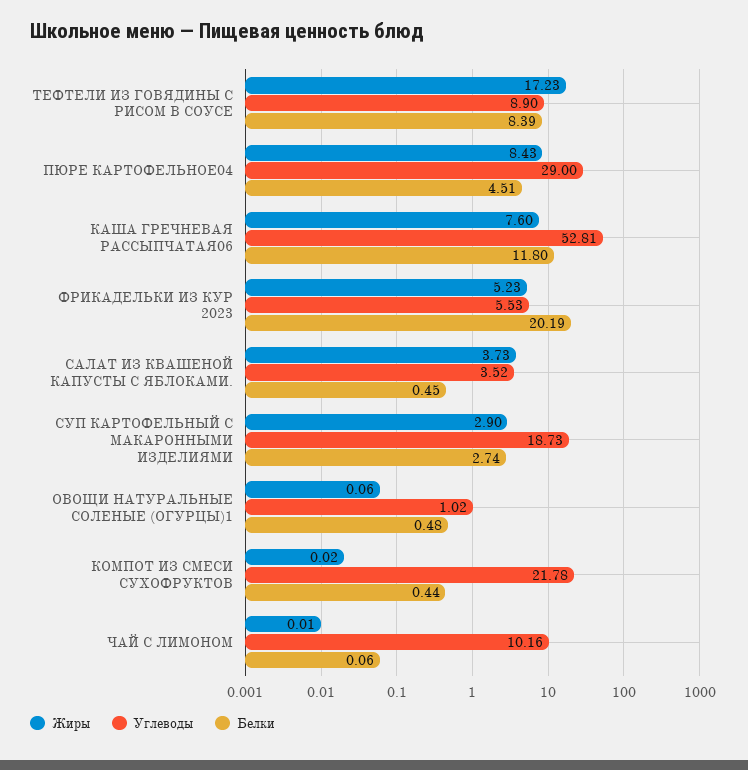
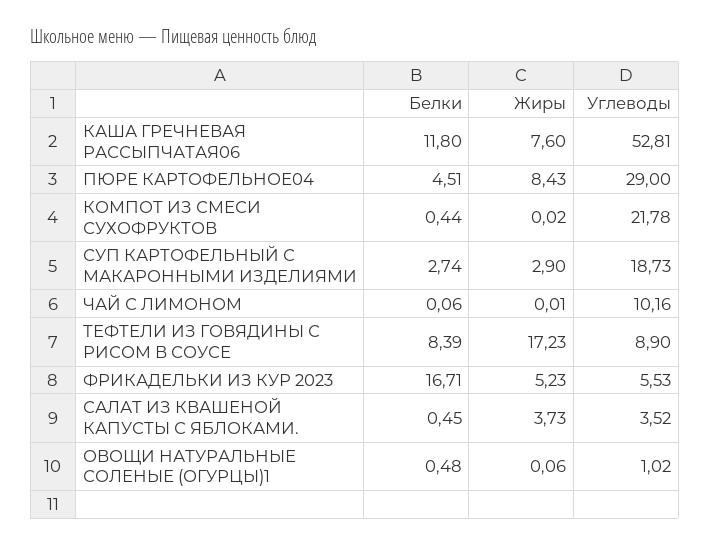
  {
    "Жиры": {
      "ТЕФТЕЛИ ИЗ ГОВЯДИНЫ С РИСОМ В СОУСЕ": 17.23,
      "ПЮРЕ КАРТОФЕЛЬНОЕ04": 8.43,
      "КАША ГРЕЧНЕВАЯ РАССЫПЧАТАЯ06": 7.6,
      "ФРИКАДЕЛЬКИ ИЗ КУР 2023": 5.23,
      "САЛАТ ИЗ КВАШЕНОЙ КАПУСТЫ С ЯБЛОКАМИ.": 3.73,
      "СУП КАРТОФЕЛЬНЫЙ С МАКАРОННЫМИ ИЗДЕЛИЯМИ": 2.9,
      "ОВОЩИ НАТУРАЛЬНЫЕ СОЛЕНЫЕ (ОГУРЦЫ)1": 0.06,
      "КОМПОТ ИЗ СМЕСИ СУХОФРУКТОВ": 0.02,
      "ЧАЙ С ЛИМОНОМ": 0.01
    },
    "Углеводы": {
      "ТЕФТЕЛИ ИЗ ГОВЯДИНЫ С РИСОМ В СОУСЕ": 8.9,
      "ПЮРЕ КАРТОФЕЛЬНОЕ04": 29,
      "КАША ГРЕЧНЕВАЯ РАССЫПЧАТАЯ06": 52.81,
      "ФРИКАДЕЛЬКИ ИЗ КУР 2023": 5.53,
      "САЛАТ ИЗ КВАШЕНОЙ КАПУСТЫ С ЯБЛОКАМИ.": 3.52,
      "СУП КАРТОФЕЛЬНЫЙ С МАКАРОННЫМИ ИЗДЕЛИЯМИ": 18.73,
      "ОВОЩИ НАТУРАЛЬНЫЕ СОЛЕНЫЕ (ОГУРЦЫ)1": 1.02,
      "КОМПОТ ИЗ СМЕСИ СУХОФРУКТОВ": 21.78,
      "ЧАЙ С ЛИМОНОМ": 10.16
    },
    "Белки": {
      "ТЕФТЕЛИ ИЗ ГОВЯДИНЫ С РИСОМ В СОУСЕ": 8.39,
      "ПЮРЕ КАРТОФЕЛЬНОЕ04": 4.51,
      "КАША ГРЕЧНЕВАЯ РАССЫПЧАТАЯ06": 11.8,
-     "ФРИКАДЕЛЬКИ ИЗ КУР 2023": 20.19,
+     "ФРИКАДЕЛЬКИ ИЗ КУР 2023": 16.71,
      "САЛАТ ИЗ КВАШЕНОЙ КАПУСТЫ С ЯБЛОКАМИ.": 0.45,
      "СУП КАРТОФЕЛЬНЫЙ С МАКАРОННЫМИ ИЗДЕЛИЯМИ": 2.74,
      "ОВОЩИ НАТУРАЛЬНЫЕ СОЛЕНЫЕ (ОГУРЦЫ)1": 0.48,
      "КОМПОТ ИЗ СМЕСИ СУХОФРУКТОВ": 0.44,
      "ЧАЙ С ЛИМОНОМ": 0.06
    }
  }

